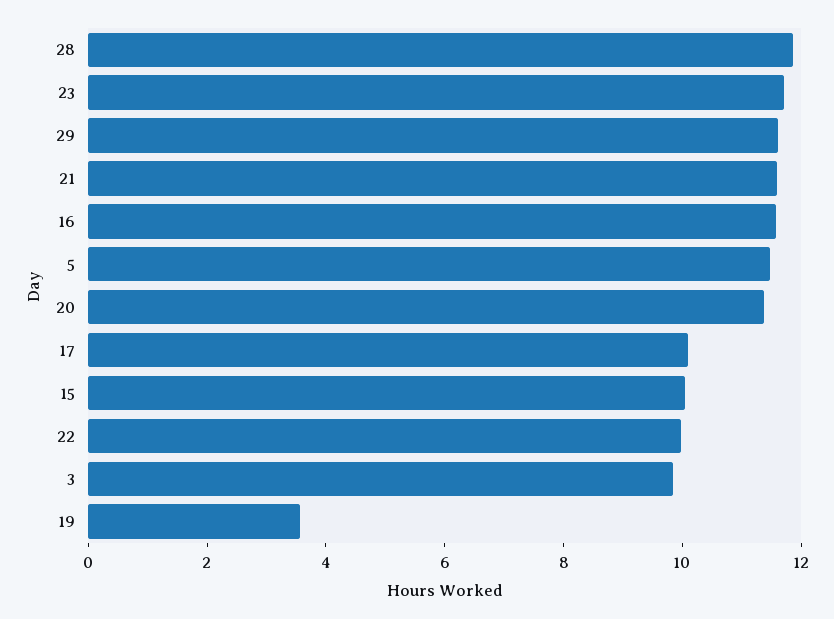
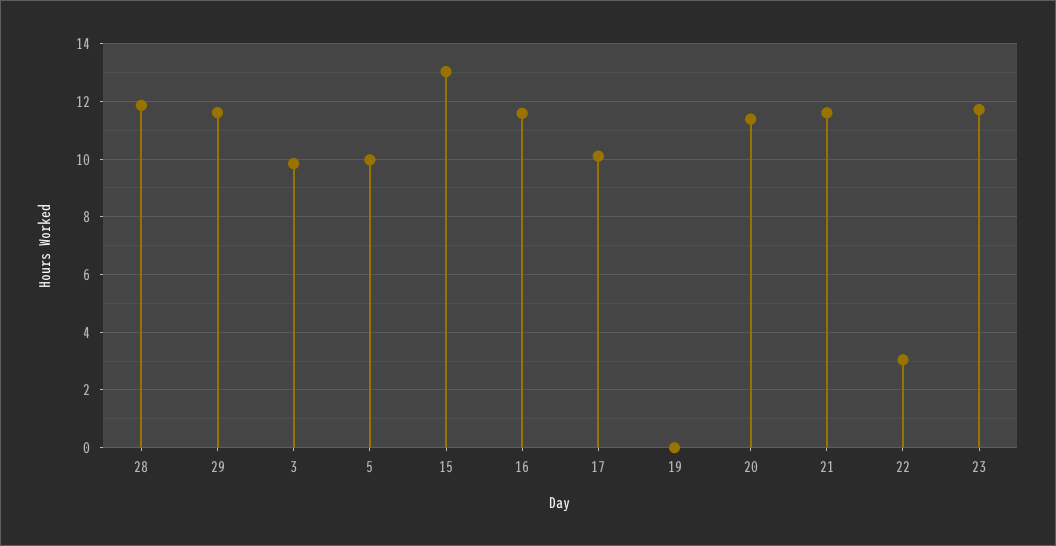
  {
    "28": 11.75,
    "23": 11.75,
    "29": 11.5,
    "21": 11.5,
    "16": 11.5,
-   "5": 11.5,
+   "5": 10,
    "20": 11.5,
    "17": 10,
-   "15": 10,
+   "15": 13,
-   "22": 10,
+   "22": 3,
    "3": 9.75,
-   "19": 3.5
+   "19": 0
  }

